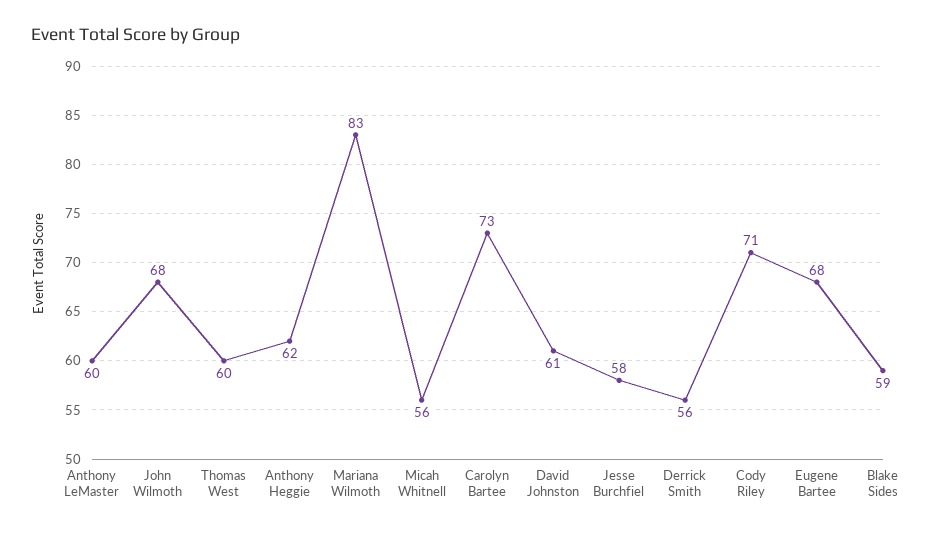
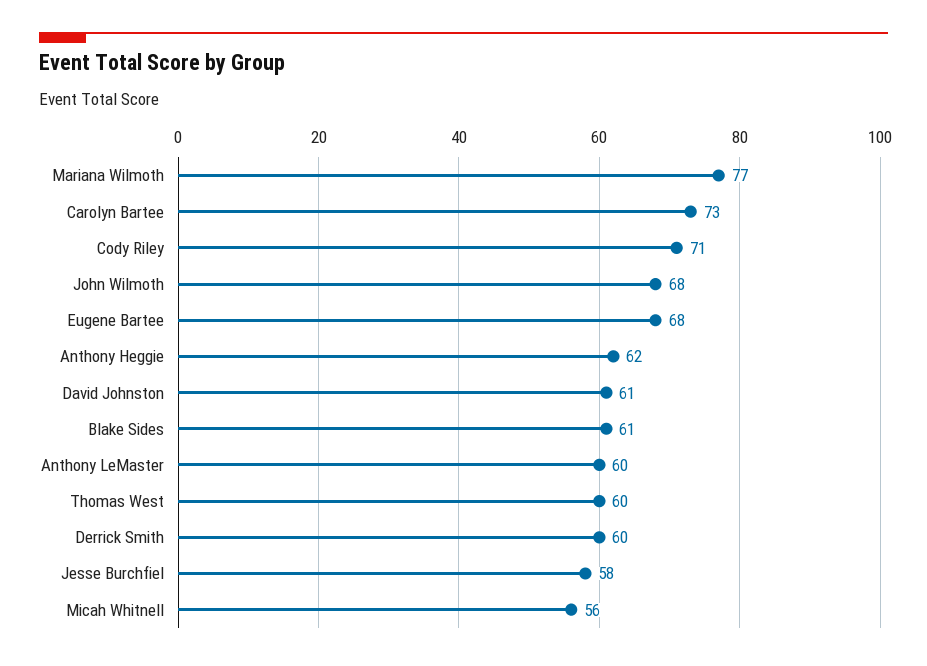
  {
    "Anthony LeMaster": 60,
    "John Wilmoth": 68,
    "Thomas West": 60,
    "Anthony Heggie": 62,
-   "Mariana Wilmoth": 83,
+   "Mariana Wilmoth": 77,
    "Micah Whitnell": 56,
    "Carolyn Bartee": 73,
    "David Johnston": 61,
    "Jesse Burchfiel": 58,
-   "Derrick Smith": 56,
+   "Derrick Smith": 60,
    "Cody Riley": 71,
    "Eugene Bartee": 68,
-   "Blake Sides": 59
+   "Blake Sides": 61
  }

